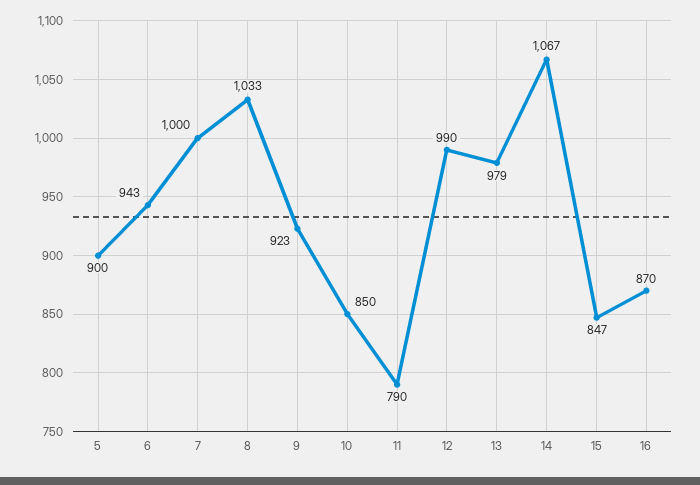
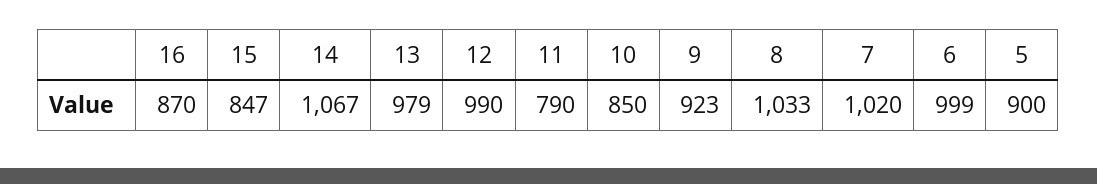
  {
    "5": 900,
-   "6": 943,
+   "6": 999,
-   "7": 1000,
+   "7": 1020,
    "8": 1033,
    "9": 923,
    "10": 850,
    "11": 790,
    "12": 990,
    "13": 979,
    "14": 1067,
    "15": 847,
    "16": 870
  }

